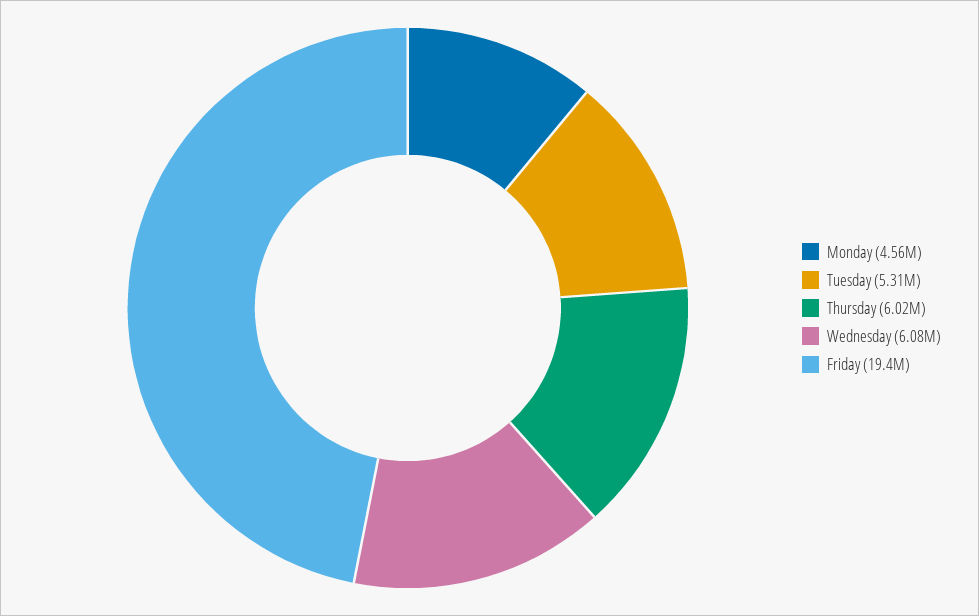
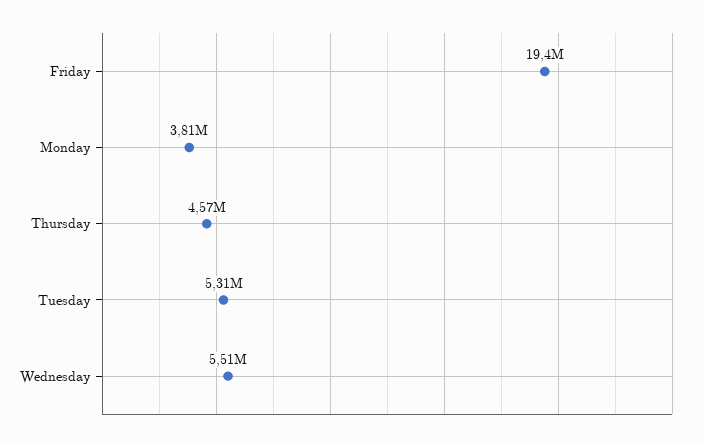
  {
-   "Monday": 4560000,
+   "Monday": 3810000,
    "Tuesday": 5310000,
-   "Thursday": 6020000,
+   "Thursday": 4570000,
-   "Wednesday": 6080000,
+   "Wednesday": 5510000,
    "Friday": 19400000
  }

